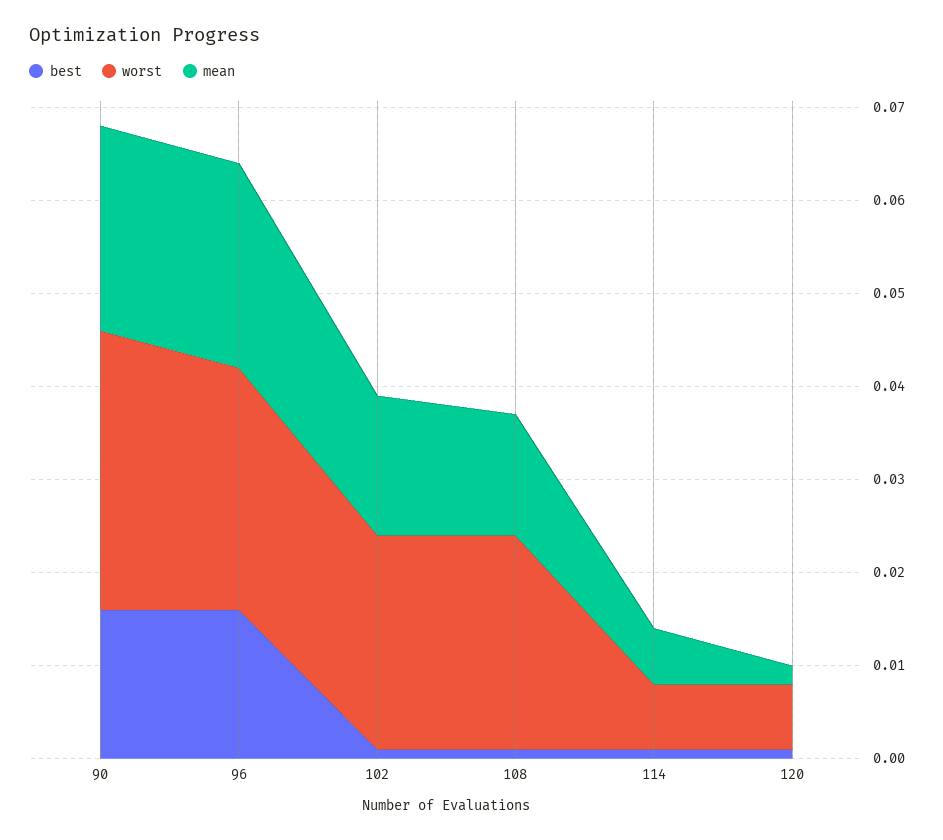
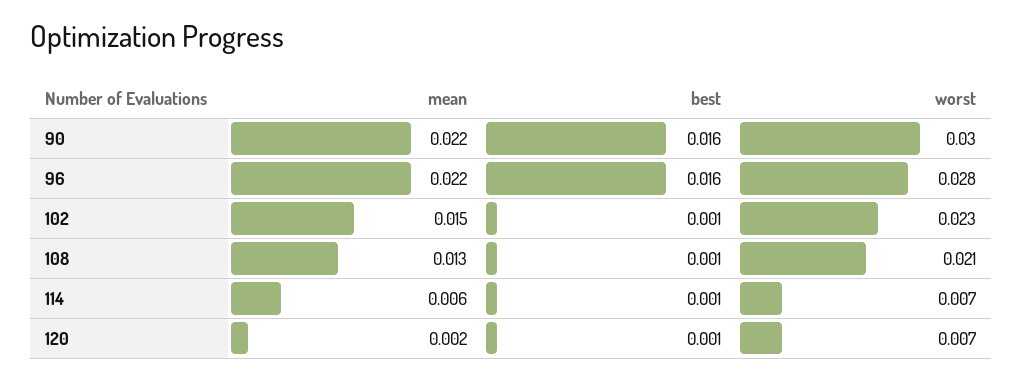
  {
    "best": {
      "90": 0.016,
      "96": 0.016,
      "102": 0.001,
      "108": 0.001,
      "114": 0.001,
      "120": 0.001
    },
    "worst": {
      "90": 0.03,
-     "96": 0.026,
+     "96": 0.028,
      "102": 0.023,
-     "108": 0.023,
+     "108": 0.021,
      "114": 0.007,
      "120": 0.007
    },
    "mean": {
      "90": 0.022,
      "96": 0.022,
      "102": 0.015,
      "108": 0.013,
      "114": 0.006,
      "120": 0.002
    }
  }

